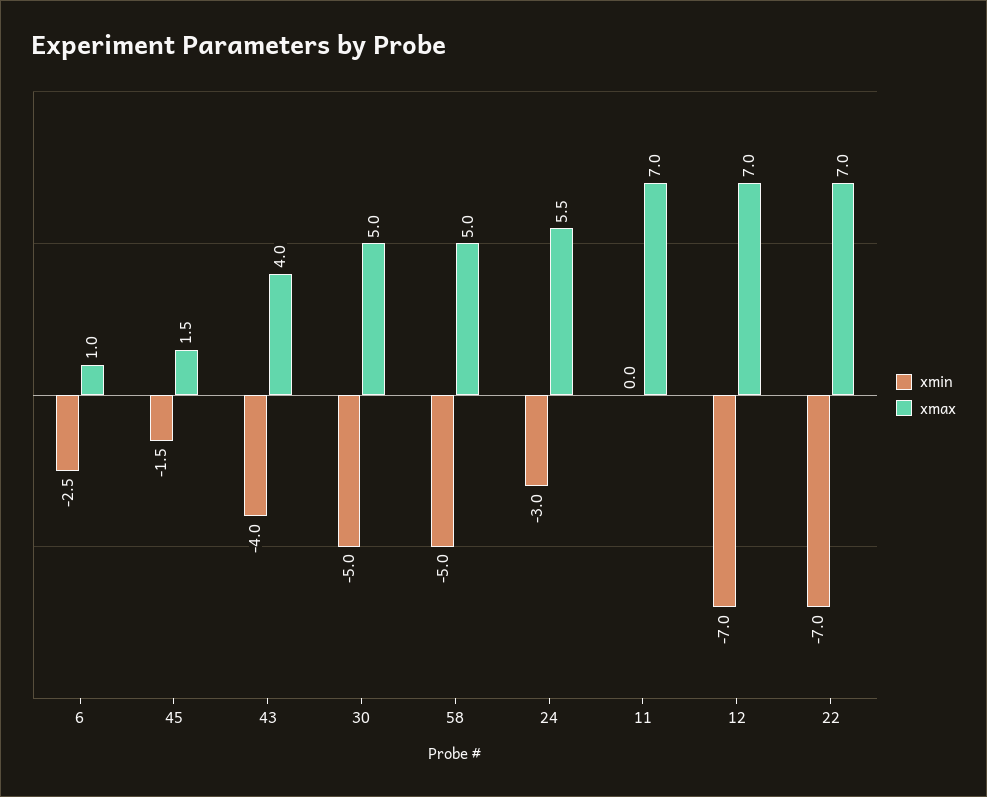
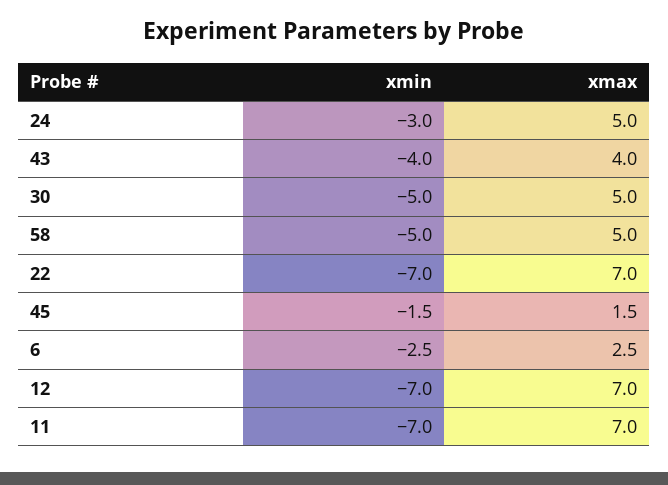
  {
    "xmin": {
      "6": -2.5,
      "45": -1.5,
      "43": -4,
      "30": -5,
      "58": -5,
      "24": -3,
-     "11": 0,
+     "11": -7,
      "12": -7,
      "22": -7
    },
    "xmax": {
-     "6": 1,
+     "6": 2.5,
      "45": 1.5,
      "43": 4,
      "30": 5,
      "58": 5,
-     "24": 5.5,
+     "24": 5,
      "11": 7,
      "12": 7,
      "22": 7
    }
  }

